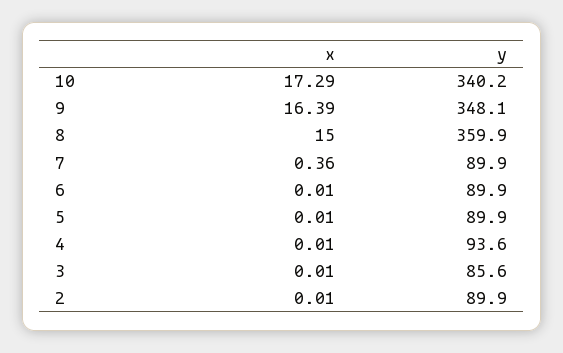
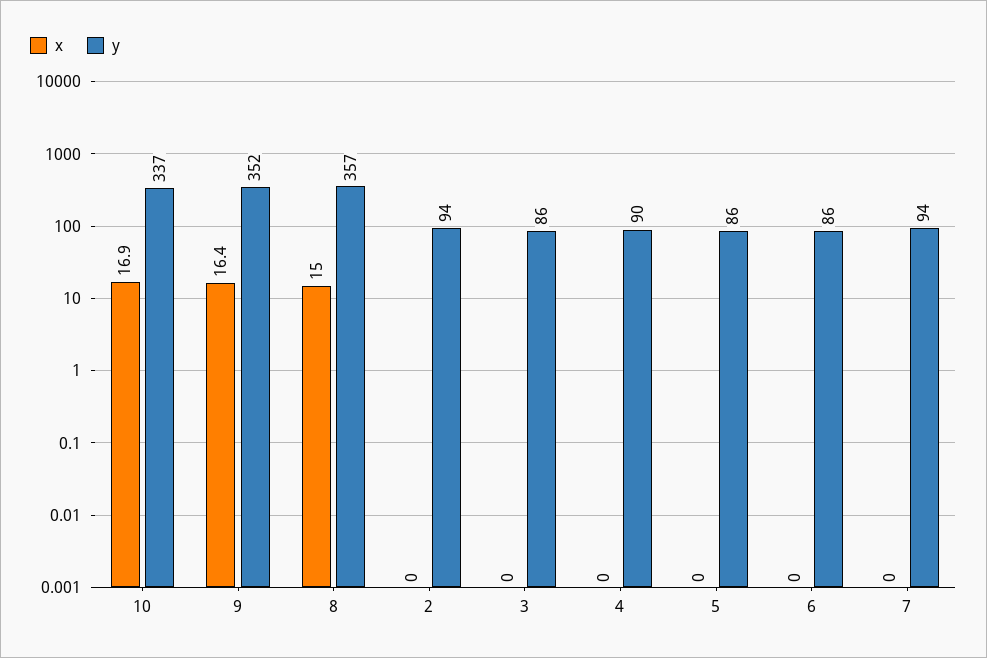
  {
    "x": {
-     "10": 17.29,
+     "10": 16.9,
      "9": 16.39,
      "8": 15,
-     "7": 0.36,
+     "7": 0,
      "6": 0.01,
      "5": 0.01,
      "4": 0.01,
      "3": 0.01,
      "2": 0.01
    },
    "y": {
-     "10": 340.2,
+     "10": 337,
-     "9": 348.1,
+     "9": 352,
-     "8": 359.9,
+     "8": 357,
-     "7": 89.9,
+     "7": 94,
-     "6": 89.9,
+     "6": 86,
-     "5": 89.9,
+     "5": 86,
-     "4": 93.6,
+     "4": 90,
      "3": 85.6,
-     "2": 89.9
+     "2": 94
    }
  }

